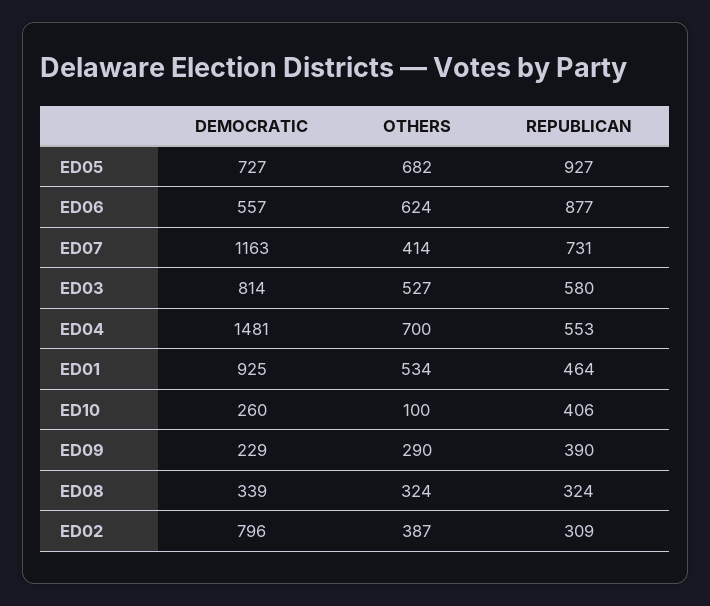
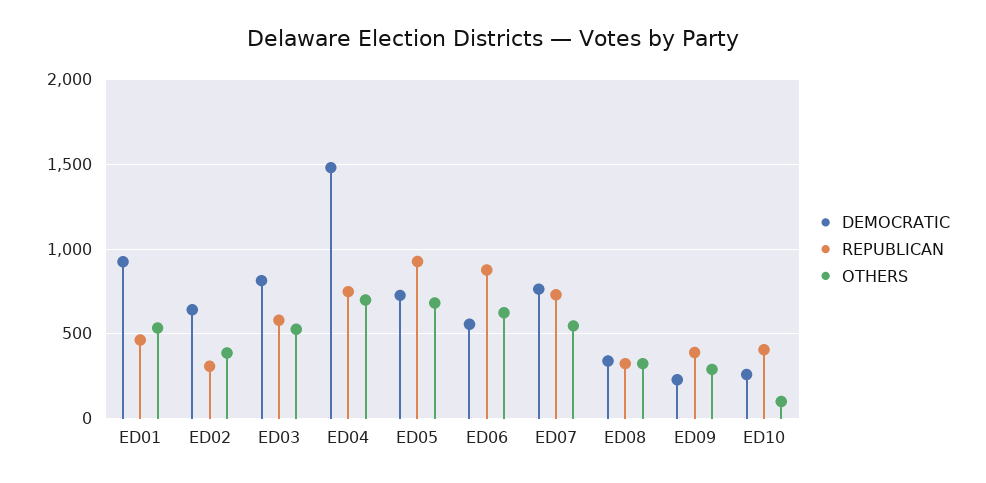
  {
    "DEMOCRATIC": {
      "ED05": 727,
      "ED06": 557,
-     "ED07": 1163,
+     "ED07": 750,
      "ED03": 814,
      "ED04": 1481,
      "ED01": 925,
      "ED10": 260,
      "ED09": 229,
      "ED08": 339,
-     "ED02": 796
+     "ED02": 650
    },
    "OTHERS": {
      "ED05": 682,
      "ED06": 624,
-     "ED07": 414,
+     "ED07": 550,
      "ED03": 527,
      "ED04": 700,
      "ED01": 534,
      "ED10": 100,
      "ED09": 290,
      "ED08": 324,
      "ED02": 387
    },
    "REPUBLICAN": {
      "ED05": 927,
      "ED06": 877,
      "ED07": 731,
      "ED03": 580,
-     "ED04": 553,
+     "ED04": 750,
      "ED01": 464,
      "ED10": 406,
      "ED09": 390,
      "ED08": 324,
      "ED02": 309
    }
  }

